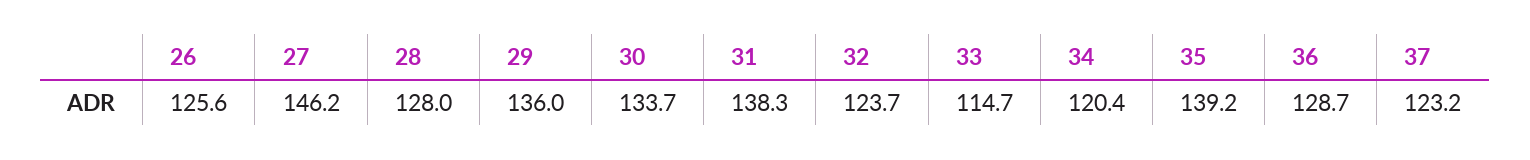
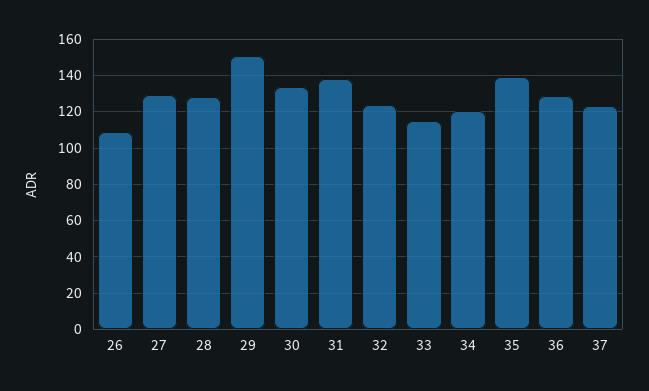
  {
-   "26": 125.6,
+   "26": 110,
-   "27": 146.2,
+   "27": 130,
    "28": 128,
-   "29": 136,
+   "29": 150,
    "30": 133.7,
    "31": 138.3,
    "32": 123.7,
    "33": 114.7,
    "34": 120.4,
    "35": 139.2,
    "36": 128.7,
    "37": 123.2
  }

